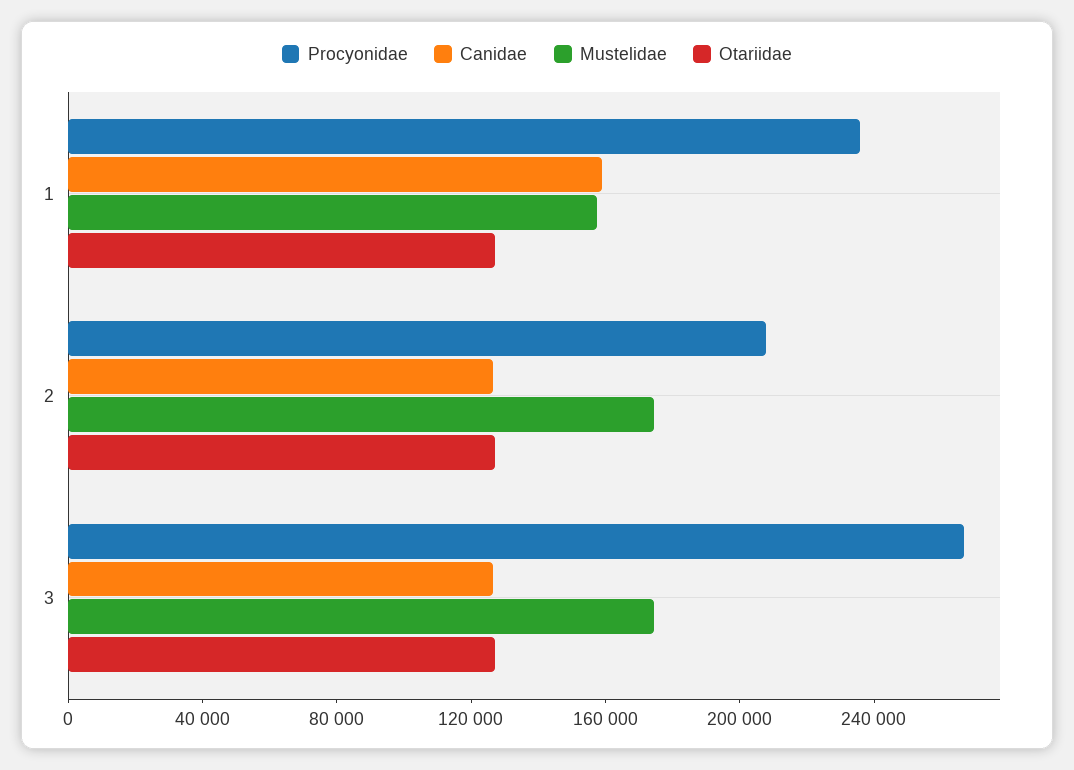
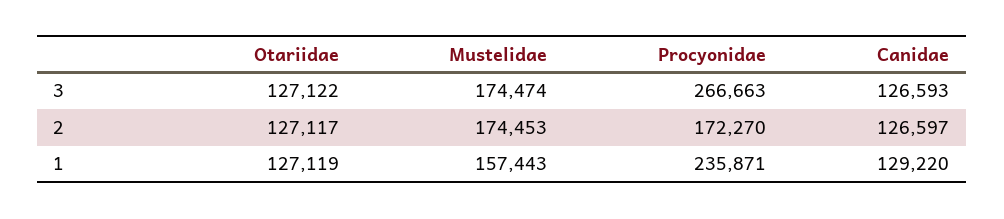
  {
    "Procyonidae": {
      "1": 235871,
-     "2": 210000,
+     "2": 172270,
      "3": 266663
    },
    "Canidae": {
-     "1": 160000,
+     "1": 129220,
      "2": 126597,
      "3": 126593
    },
    "Mustelidae": {
      "1": 157443,
      "2": 174453,
      "3": 174474
    },
    "Otariidae": {
      "1": 127119,
      "2": 127117,
      "3": 127122
    }
  }

